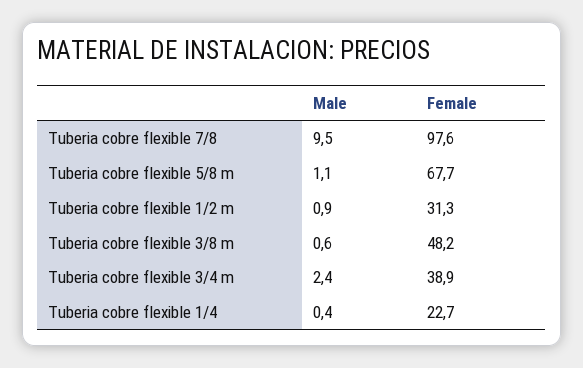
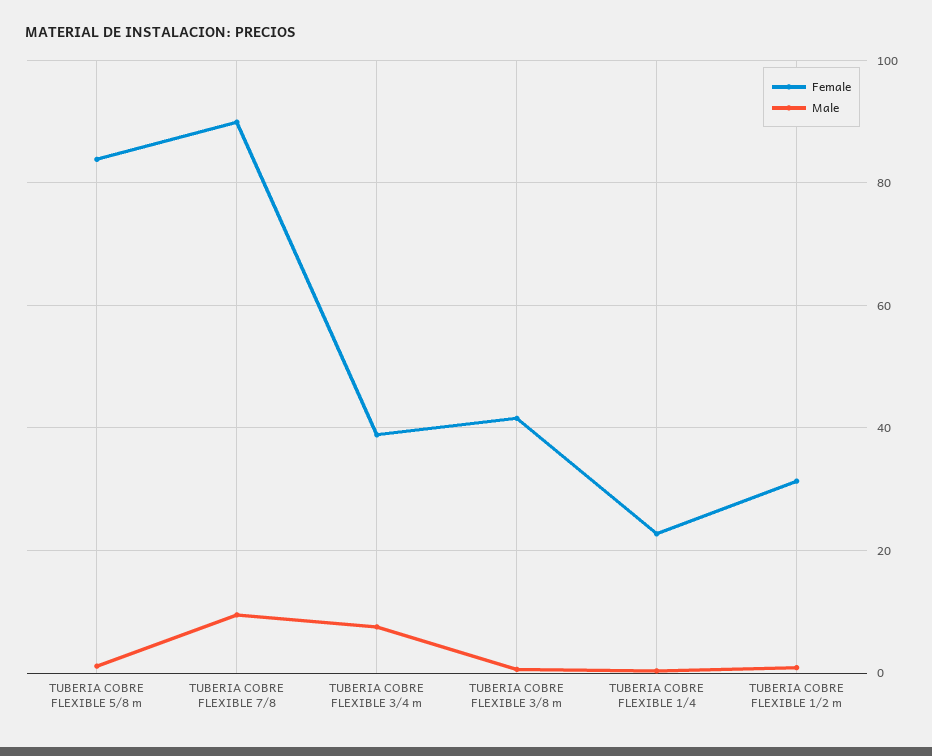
  {
    "Male": {
      "Tuberia cobre flexible 7/8": 9.5,
      "Tuberia cobre flexible 5/8 m": 1.1,
      "Tuberia cobre flexible 1/2 m": 0.9,
      "Tuberia cobre flexible 3/8 m": 0.6,
-     "Tuberia cobre flexible 3/4 m": 2.4,
+     "Tuberia cobre flexible 3/4 m": 8,
      "Tuberia cobre flexible 1/4": 0.4
    },
    "Female": {
-     "Tuberia cobre flexible 7/8": 97.6,
+     "Tuberia cobre flexible 7/8": 90,
-     "Tuberia cobre flexible 5/8 m": 67.7,
+     "Tuberia cobre flexible 5/8 m": 84,
      "Tuberia cobre flexible 1/2 m": 31.3,
-     "Tuberia cobre flexible 3/8 m": 48.2,
+     "Tuberia cobre flexible 3/8 m": 42,
      "Tuberia cobre flexible 3/4 m": 38.9,
      "Tuberia cobre flexible 1/4": 22.7
    }
  }

